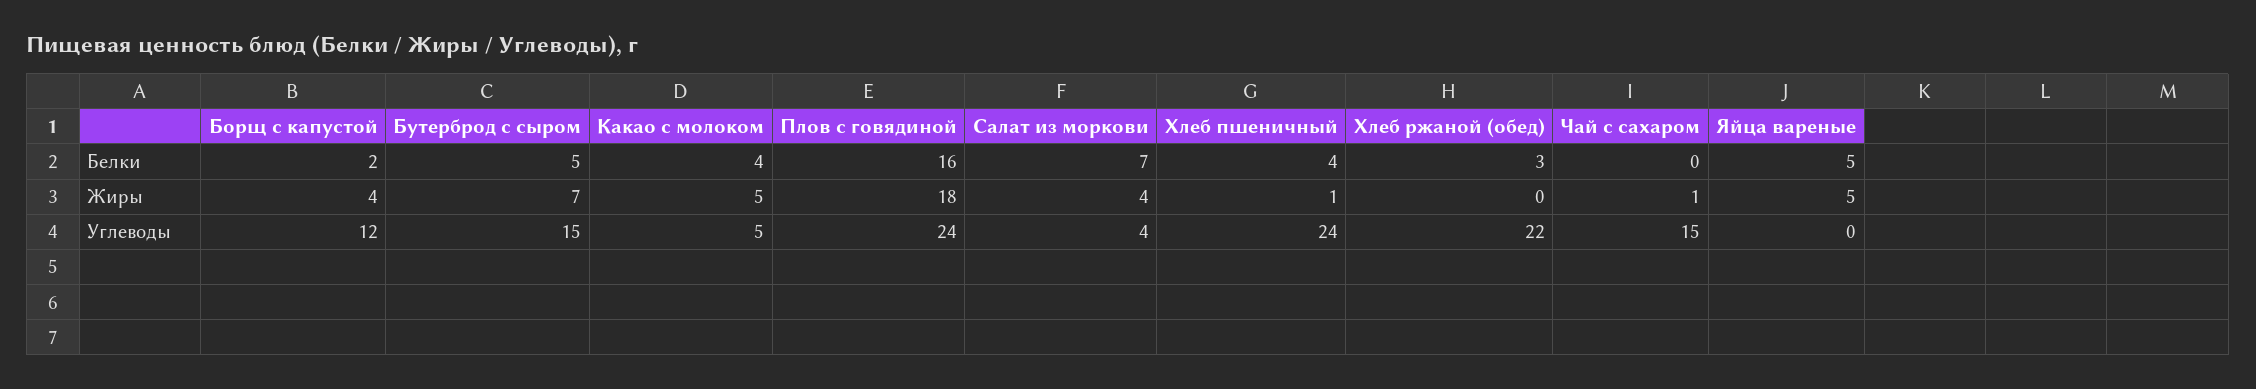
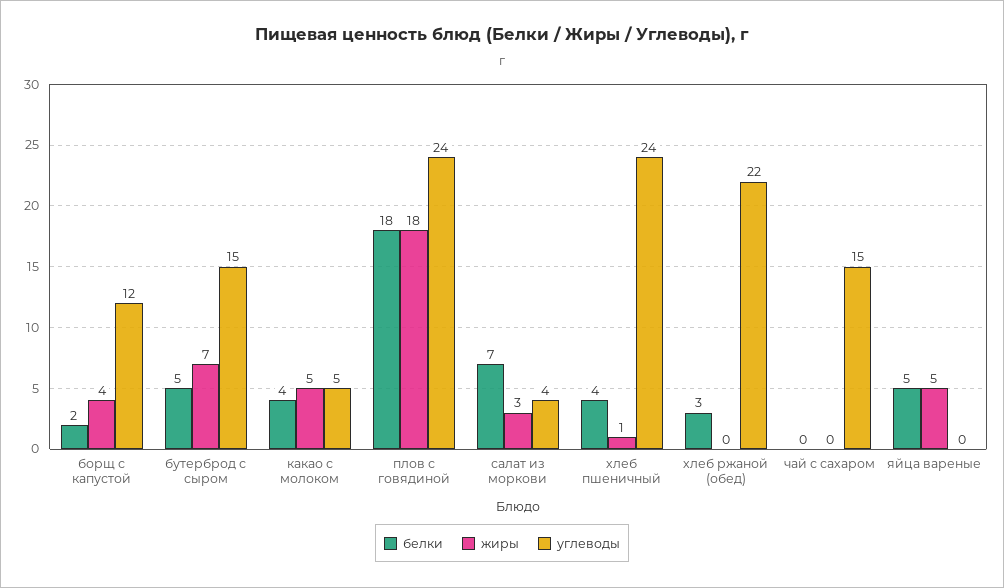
  {
    "Белки": {
      "Борщ с капустой": 2,
      "Бутерброд с сыром": 5,
      "Какао с молоком": 4,
-     "Плов с говядиной": 16,
+     "Плов с говядиной": 18,
      "Салат из моркови": 7,
      "Хлеб пшеничный": 4,
      "Хлеб ржаной (обед)": 3,
      "Чай с сахаром": 0,
      "Яйца вареные": 5
    },
    "Жиры": {
      "Борщ с капустой": 4,
      "Бутерброд с сыром": 7,
      "Какао с молоком": 5,
      "Плов с говядиной": 18,
-     "Салат из моркови": 4,
+     "Салат из моркови": 3,
      "Хлеб пшеничный": 1,
      "Хлеб ржаной (обед)": 0,
-     "Чай с сахаром": 1,
+     "Чай с сахаром": 0,
      "Яйца вареные": 5
    },
    "Углеводы": {
      "Борщ с капустой": 12,
      "Бутерброд с сыром": 15,
      "Какао с молоком": 5,
      "Плов с говядиной": 24,
      "Салат из моркови": 4,
      "Хлеб пшеничный": 24,
      "Хлеб ржаной (обед)": 22,
      "Чай с сахаром": 15,
      "Яйца вареные": 0
    }
  }

